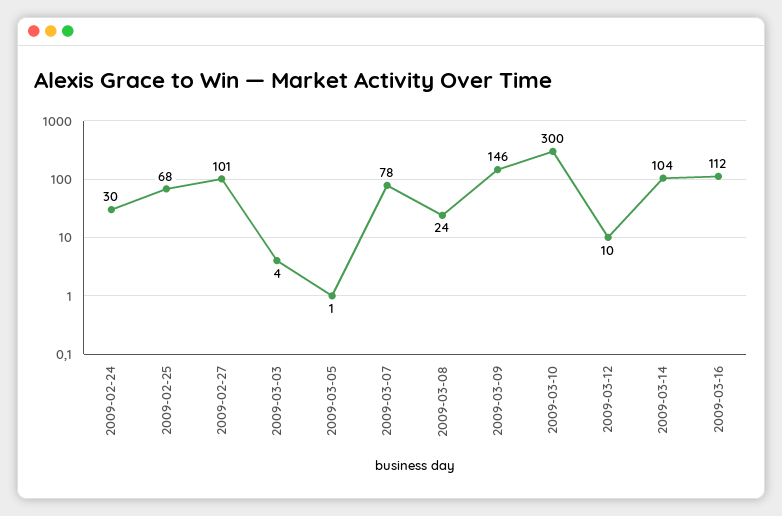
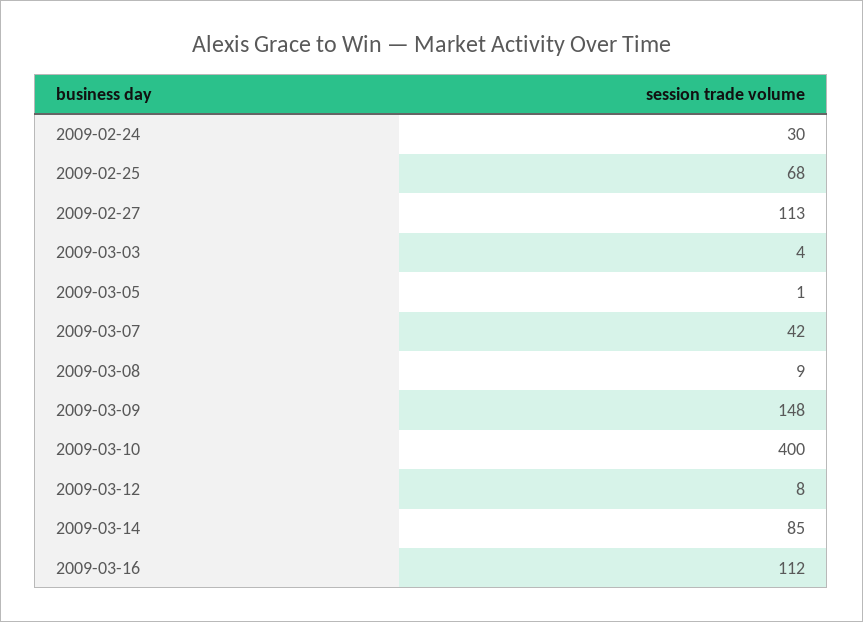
  {
    "2009-02-24": 30,
    "2009-02-25": 68,
-   "2009-02-27": 101,
+   "2009-02-27": 113,
    "2009-03-03": 4,
    "2009-03-05": 1,
-   "2009-03-07": 78,
+   "2009-03-07": 42,
-   "2009-03-08": 24,
+   "2009-03-08": 9,
-   "2009-03-09": 146,
+   "2009-03-09": 148,
-   "2009-03-10": 300,
+   "2009-03-10": 400,
-   "2009-03-12": 10,
+   "2009-03-12": 8,
-   "2009-03-14": 104,
+   "2009-03-14": 85,
    "2009-03-16": 112
  }

